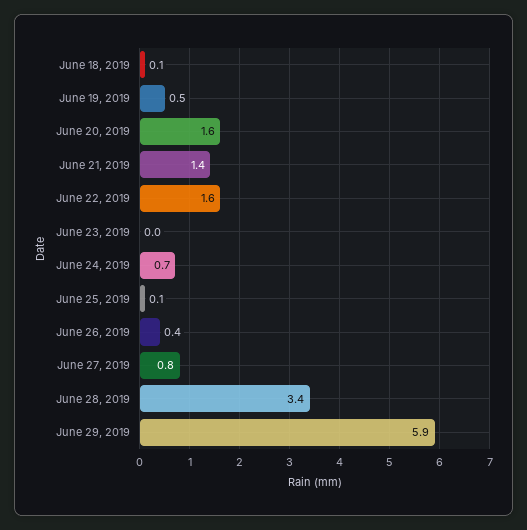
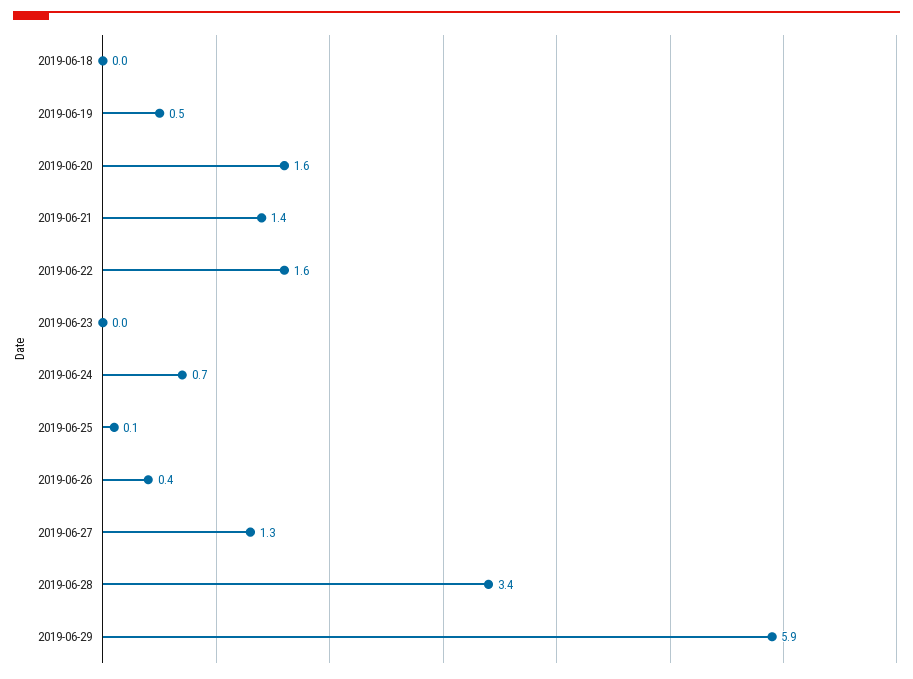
  {
-   "June 18, 2019": 0.1,
+   "June 18, 2019": 0,
    "June 19, 2019": 0.5,
    "June 20, 2019": 1.6,
    "June 21, 2019": 1.4,
    "June 22, 2019": 1.6,
    "June 23, 2019": 0,
    "June 24, 2019": 0.7,
    "June 25, 2019": 0.1,
    "June 26, 2019": 0.4,
-   "June 27, 2019": 0.8,
+   "June 27, 2019": 1.3,
    "June 28, 2019": 3.4,
    "June 29, 2019": 5.9
  }

